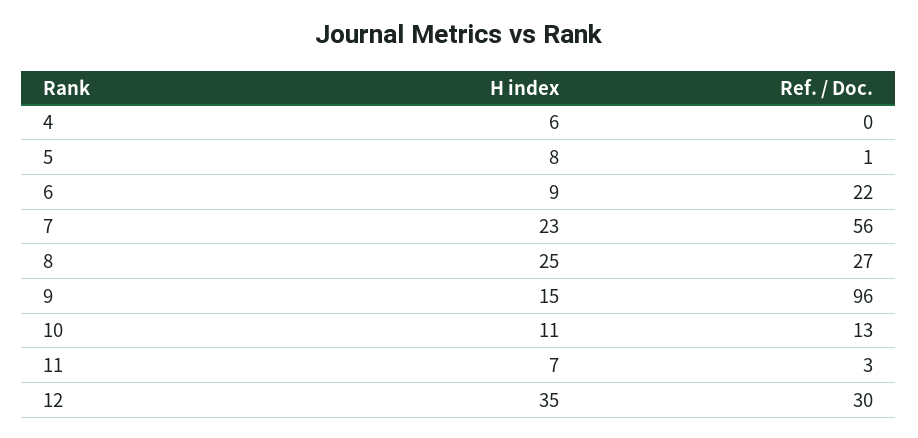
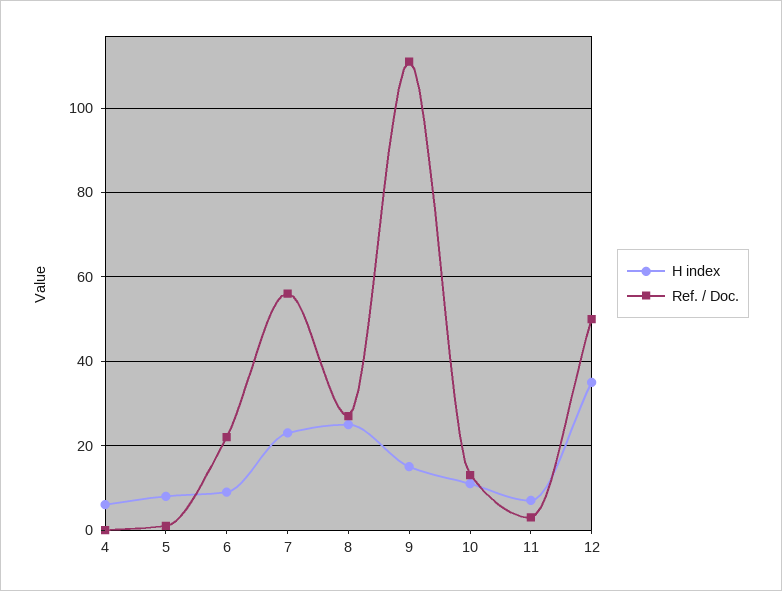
  {
    "H index": {
      "4": 6,
      "5": 8,
      "6": 9,
      "7": 23,
      "8": 25,
      "9": 15,
      "10": 11,
      "11": 7,
      "12": 35
    },
    "Ref. / Doc.": {
      "4": 0,
      "5": 1,
      "6": 22,
      "7": 56,
      "8": 27,
-     "9": 96,
+     "9": 110,
      "10": 13,
      "11": 3,
-     "12": 30
+     "12": 50
    }
  }

